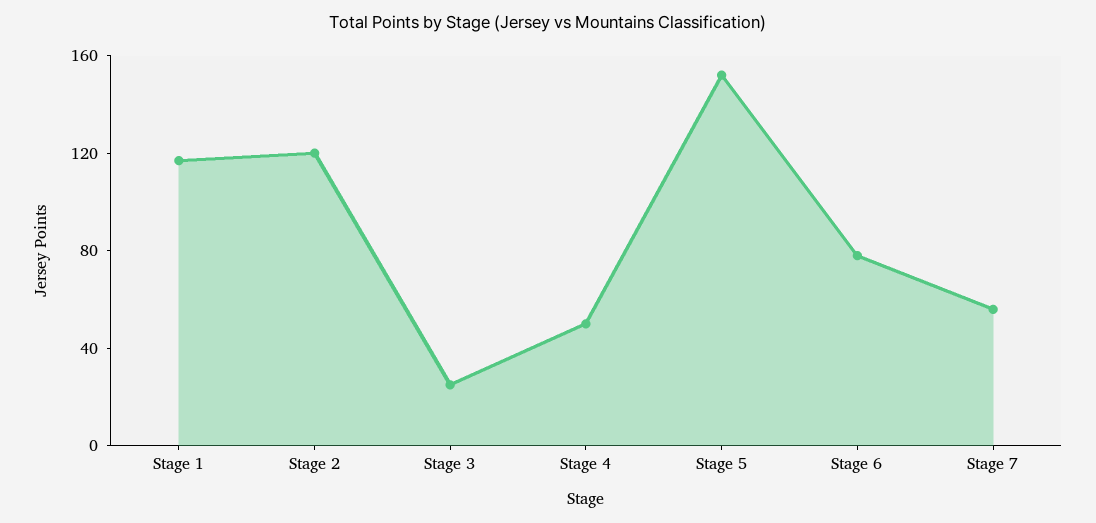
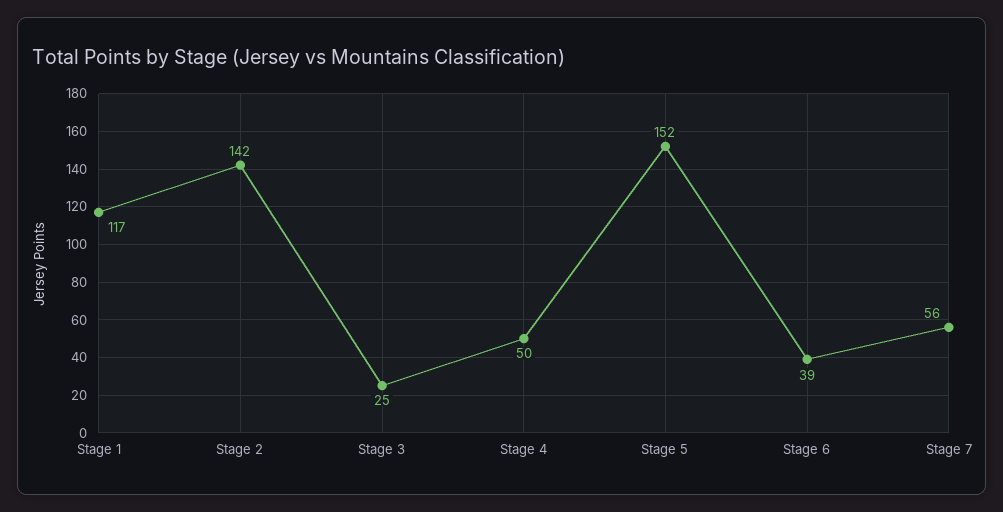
  {
    "Stage 1": 117,
-   "Stage 2": 120,
+   "Stage 2": 142,
    "Stage 3": 25,
    "Stage 4": 50,
    "Stage 5": 152,
-   "Stage 6": 80,
+   "Stage 6": 39,
    "Stage 7": 56
  }

